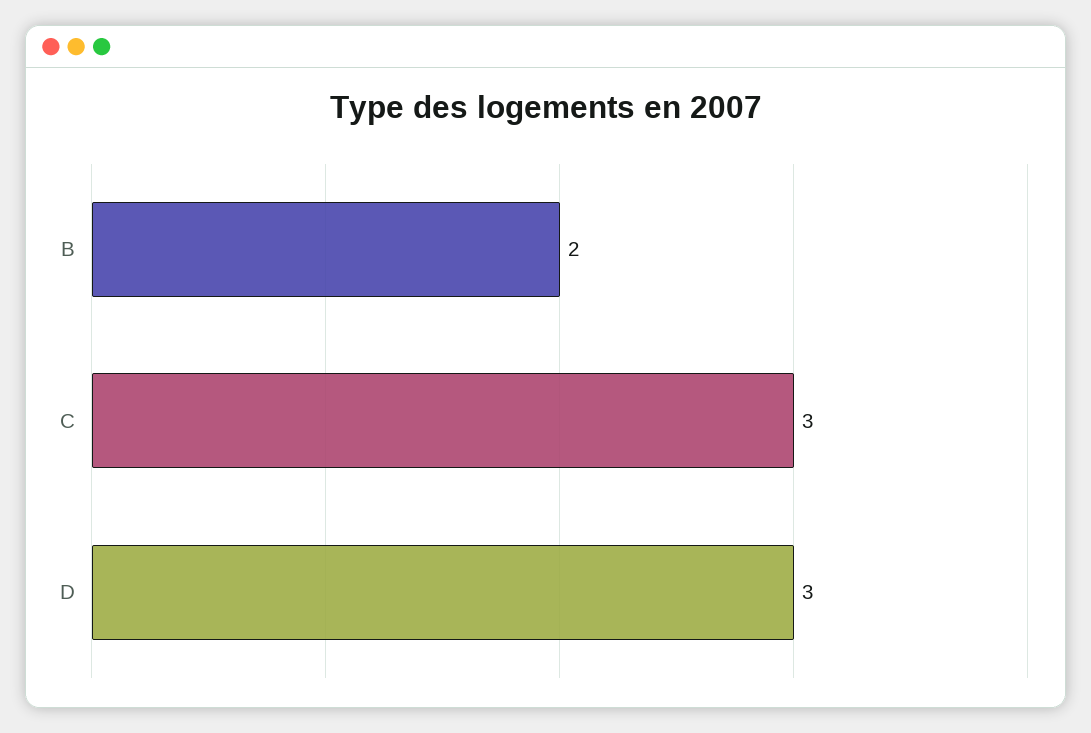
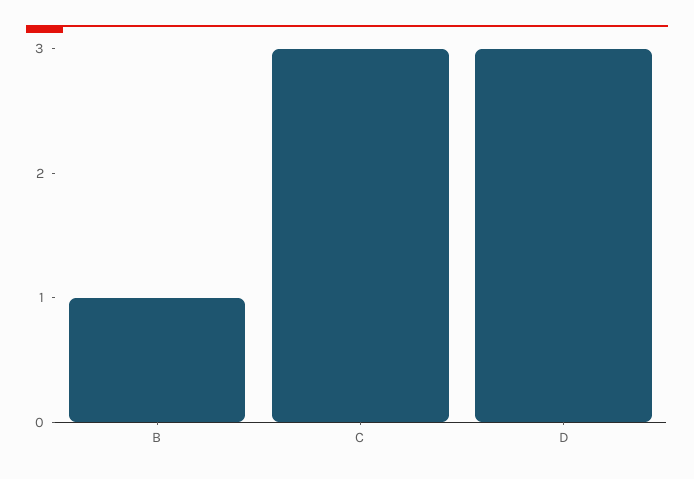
  {
-   "B": 2,
+   "B": 1,
    "C": 3,
    "D": 3
  }

